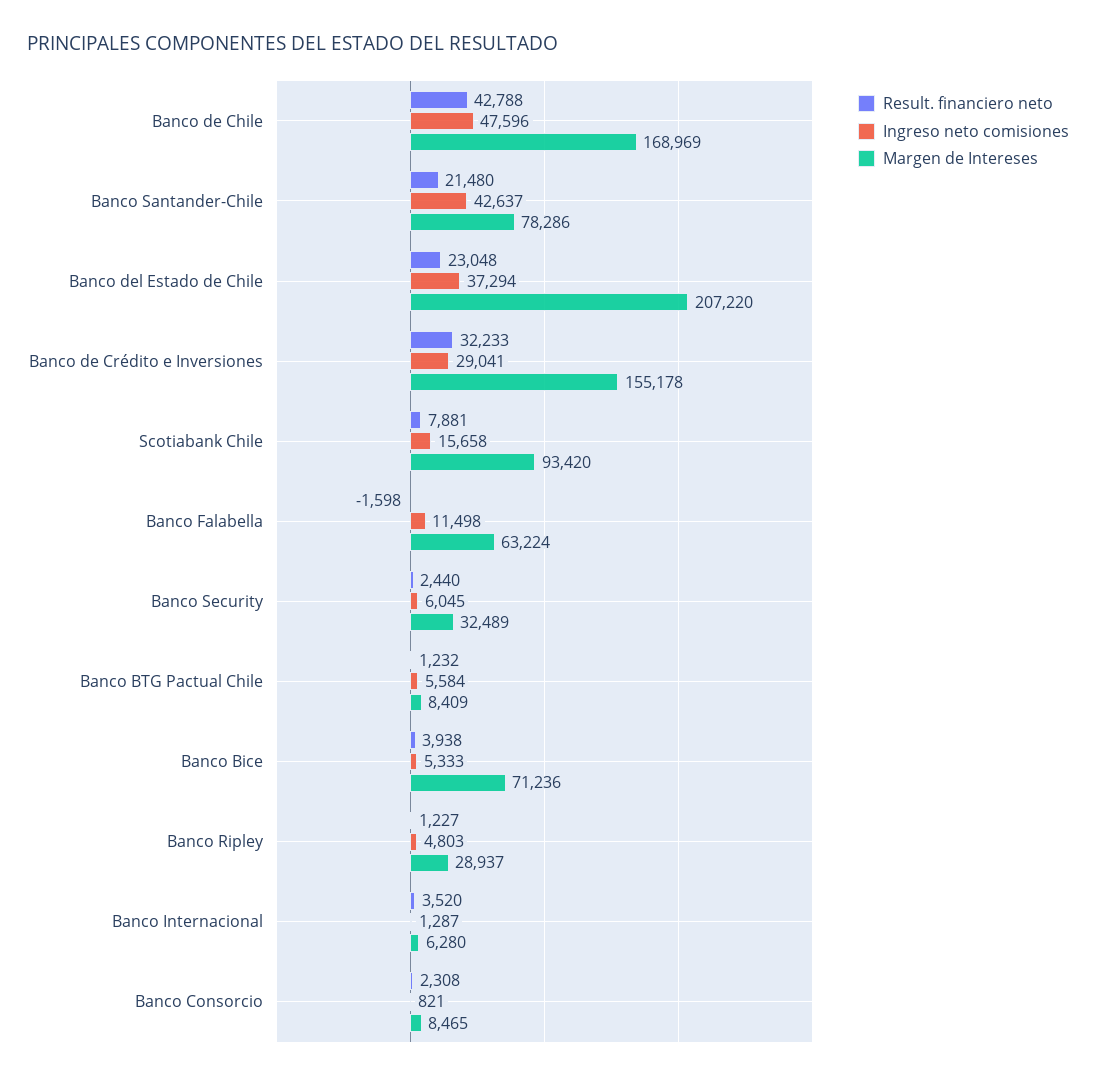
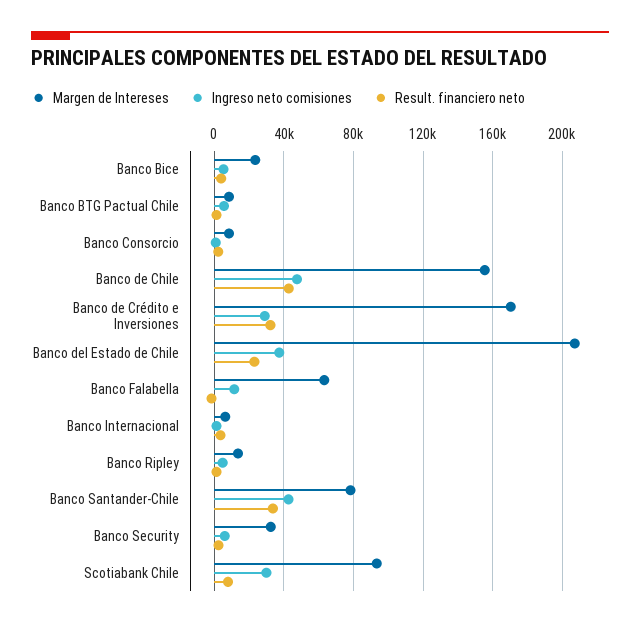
  {
    "Result. financiero neto": {
      "Banco de Chile": 42788,
-     "Banco Santander-Chile": 21480,
+     "Banco Santander-Chile": 35000,
      "Banco del Estado de Chile": 23048,
      "Banco de Crédito e Inversiones": 32233,
      "Scotiabank Chile": 7881,
      "Banco Falabella": -1598,
      "Banco Security": 2440,
      "Banco BTG Pactual Chile": 1232,
      "Banco Bice": 3938,
      "Banco Ripley": 1227,
      "Banco Internacional": 3520,
      "Banco Consorcio": 2308
    },
    "Ingreso neto comisiones": {
      "Banco de Chile": 47596,
      "Banco Santander-Chile": 42637,
      "Banco del Estado de Chile": 37294,
      "Banco de Crédito e Inversiones": 29041,
-     "Scotiabank Chile": 15658,
+     "Scotiabank Chile": 30000,
      "Banco Falabella": 11498,
      "Banco Security": 6045,
      "Banco BTG Pactual Chile": 5584,
      "Banco Bice": 5333,
      "Banco Ripley": 4803,
      "Banco Internacional": 1287,
      "Banco Consorcio": 821
    },
    "Margen de Intereses": {
-     "Banco de Chile": 168969,
+     "Banco de Chile": 155000,
      "Banco Santander-Chile": 78286,
      "Banco del Estado de Chile": 207220,
-     "Banco de Crédito e Inversiones": 155178,
+     "Banco de Crédito e Inversiones": 170000,
      "Scotiabank Chile": 93420,
      "Banco Falabella": 63224,
      "Banco Security": 32489,
      "Banco BTG Pactual Chile": 8409,
-     "Banco Bice": 71236,
+     "Banco Bice": 25000,
-     "Banco Ripley": 28937,
+     "Banco Ripley": 15000,
      "Banco Internacional": 6280,
      "Banco Consorcio": 8465
    }
  }

